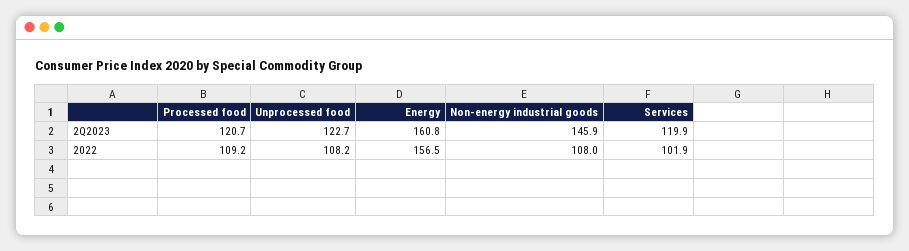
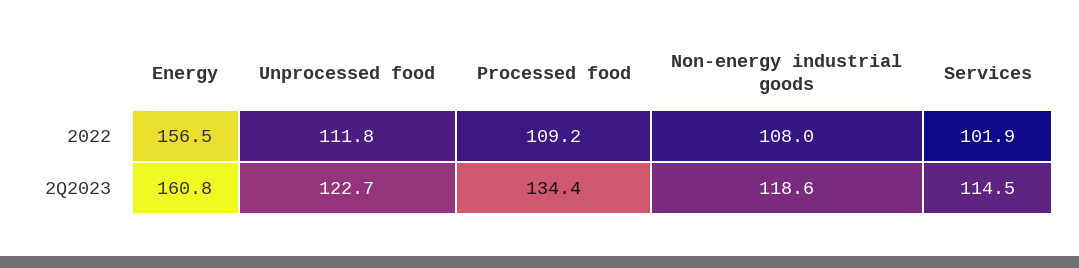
  {
    "Processed food": {
-     "2Q2023": 120.7,
+     "2Q2023": 134.4,
      "2022": 109.2
    },
    "Unprocessed food": {
      "2Q2023": 122.7,
-     "2022": 108.2
+     "2022": 111.8
    },
    "Energy": {
      "2Q2023": 160.8,
      "2022": 156.5
    },
    "Non-energy industrial goods": {
-     "2Q2023": 145.9,
+     "2Q2023": 118.6,
      "2022": 108
    },
    "Services": {
-     "2Q2023": 119.9,
+     "2Q2023": 114.5,
      "2022": 101.9
    }
  }

